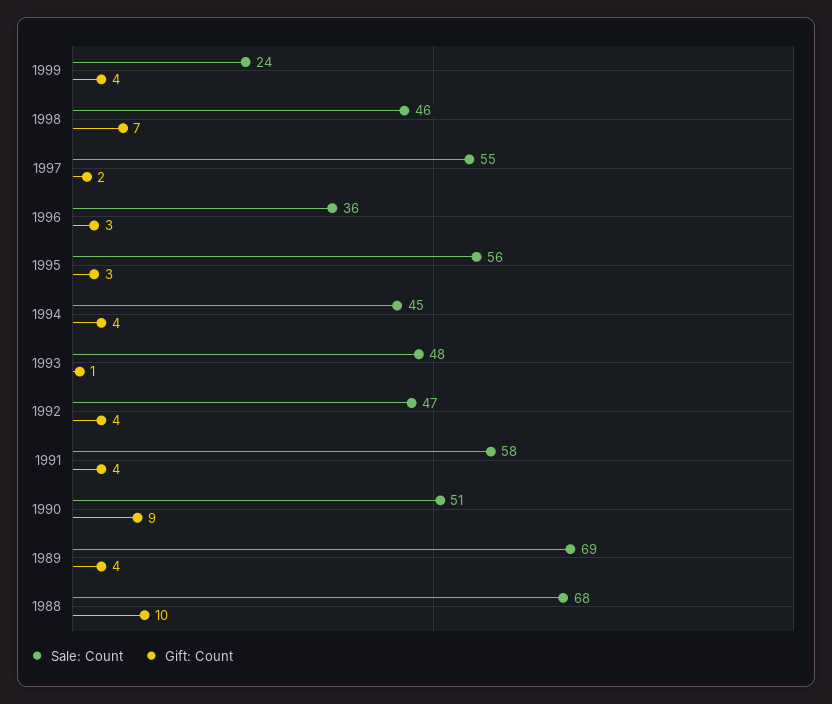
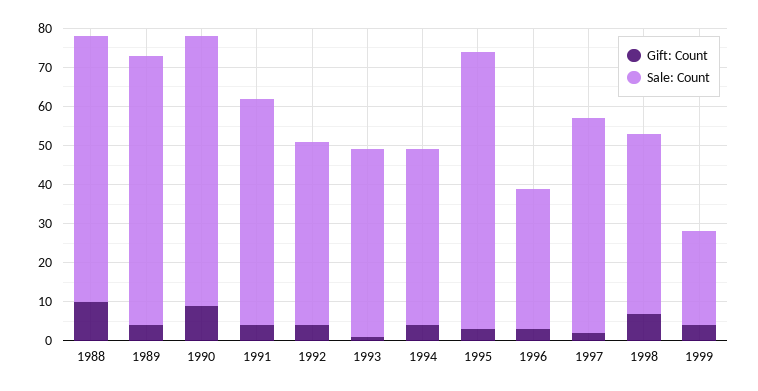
  {
    "Sale: Count": {
      "1999": 24,
      "1998": 46,
      "1997": 55,
      "1996": 36,
-     "1995": 56,
+     "1995": 70,
      "1994": 45,
      "1993": 48,
      "1992": 47,
      "1991": 58,
-     "1990": 51,
+     "1990": 70,
      "1989": 69,
      "1988": 68
    },
    "Gift: Count": {
      "1999": 4,
      "1998": 7,
      "1997": 2,
      "1996": 3,
      "1995": 3,
      "1994": 4,
      "1993": 1,
      "1992": 4,
      "1991": 4,
      "1990": 9,
      "1989": 4,
      "1988": 10
    }
  }

